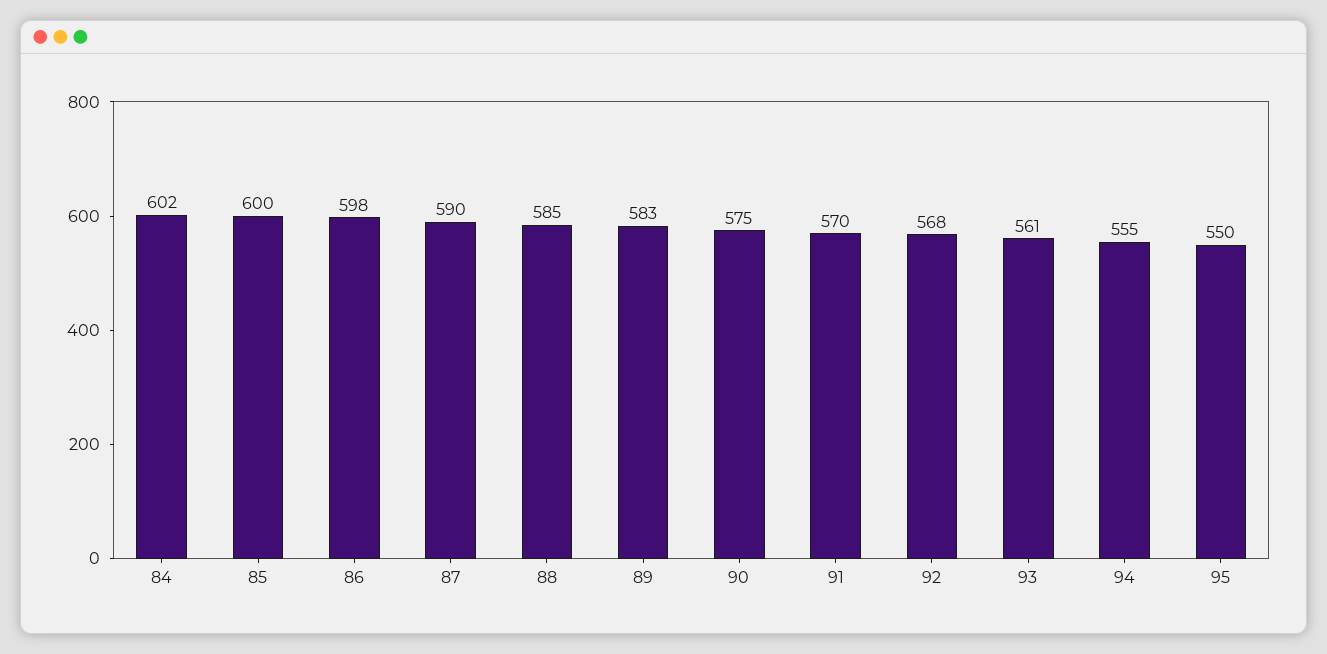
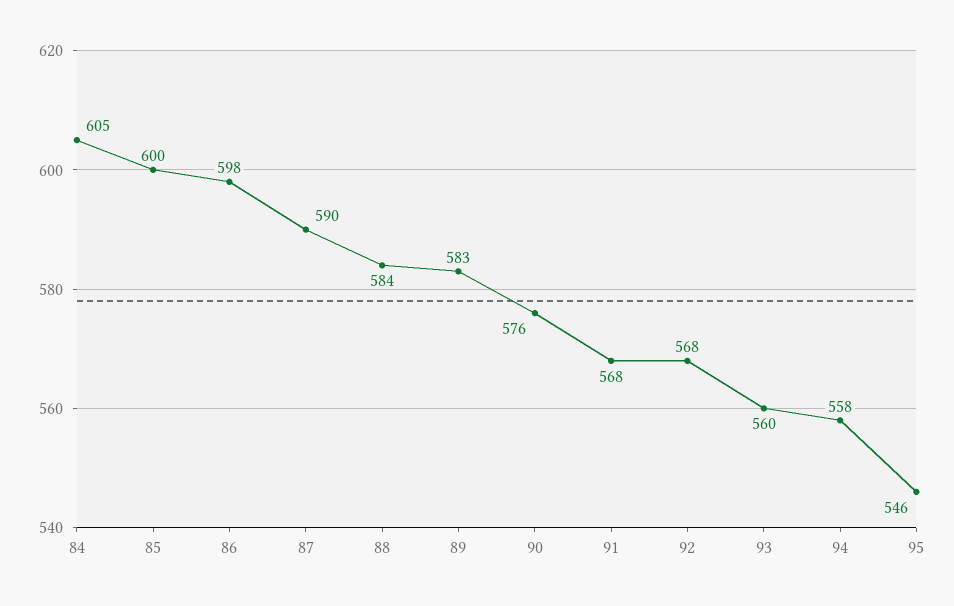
  {
-   "84": 602,
+   "84": 605,
    "85": 600,
    "86": 598,
    "87": 590,
-   "88": 585,
+   "88": 584,
    "89": 583,
-   "90": 575,
+   "90": 576,
-   "91": 570,
+   "91": 568,
    "92": 568,
-   "93": 561,
+   "93": 560,
-   "94": 555,
+   "94": 558,
-   "95": 550
+   "95": 546
  }

